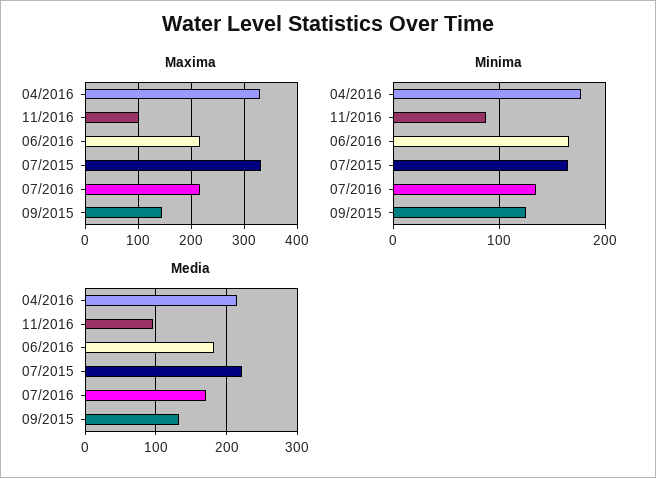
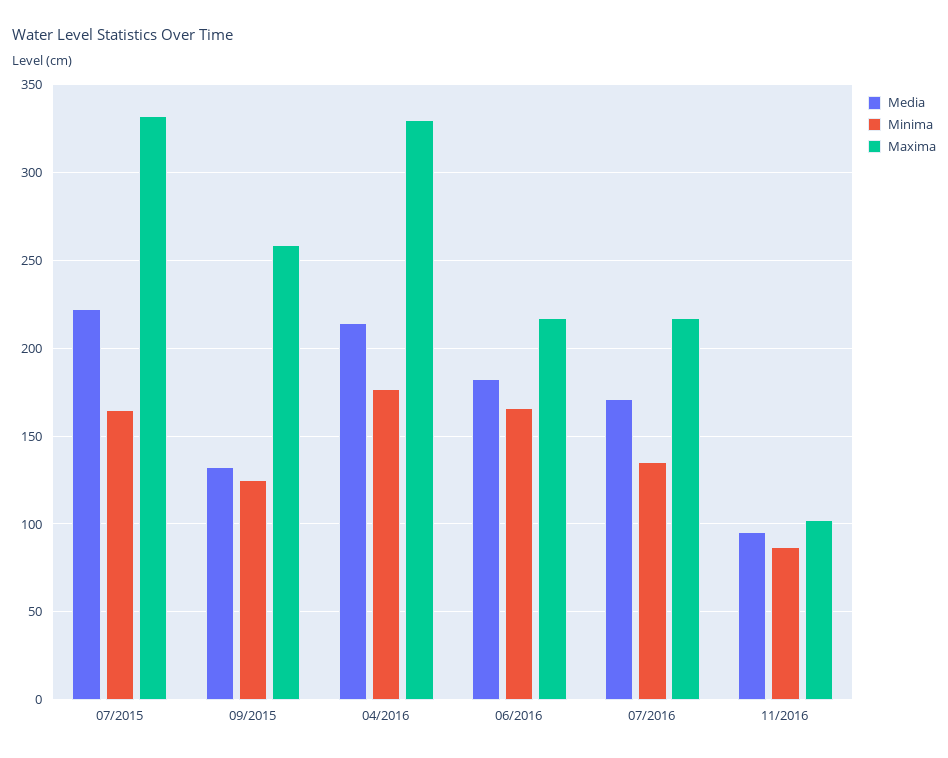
  {
    "Maxima": {
      "04/2016": 330,
      "11/2016": 100,
      "06/2016": 215,
      "07/2015": 330,
      "07/2016": 215,
-     "09/2015": 140
+     "09/2015": 260
    },
    "Minima": {
      "04/2016": 175,
      "11/2016": 85,
      "06/2016": 165,
      "07/2015": 165,
      "07/2016": 135,
      "09/2015": 125
    },
    "Media": {
      "04/2016": 215,
      "11/2016": 95,
      "06/2016": 185,
      "07/2015": 220,
      "07/2016": 170,
      "09/2015": 130
    }
  }

